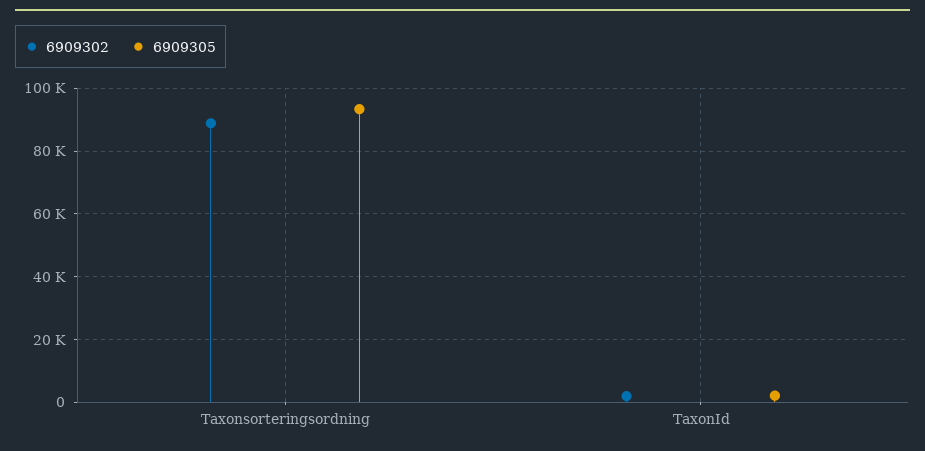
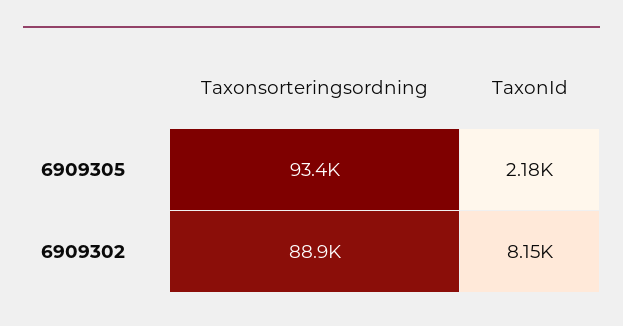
  {
    "6909302": {
      "Taxonsorteringsordning": 88900,
-     "TaxonId": 2000
+     "TaxonId": 8150
    },
    "6909305": {
      "Taxonsorteringsordning": 93400,
      "TaxonId": 2180
    }
  }

